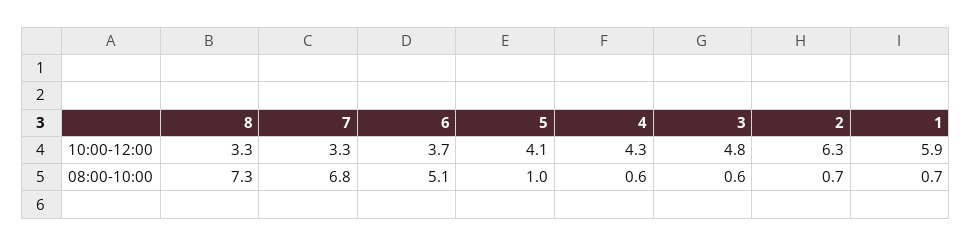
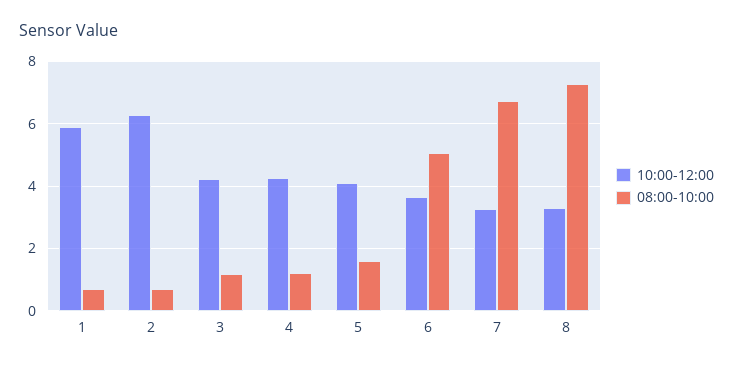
  {
    "10:00-12:00": {
      "8": 3.3,
      "7": 3.3,
      "6": 3.7,
      "5": 4.1,
      "4": 4.3,
-     "3": 4.8,
+     "3": 4.2,
      "2": 6.3,
      "1": 5.9
    },
    "08:00-10:00": {
      "8": 7.3,
      "7": 6.8,
      "6": 5.1,
-     "5": 1,
+     "5": 1.6,
-     "4": 0.6,
+     "4": 1.2,
-     "3": 0.6,
+     "3": 1.2,
      "2": 0.7,
      "1": 0.7
    }
  }

